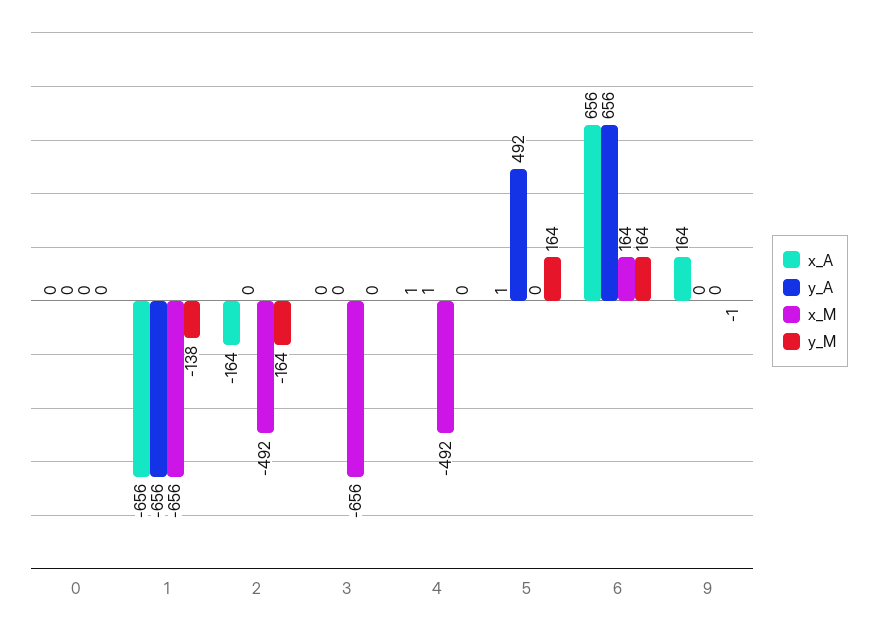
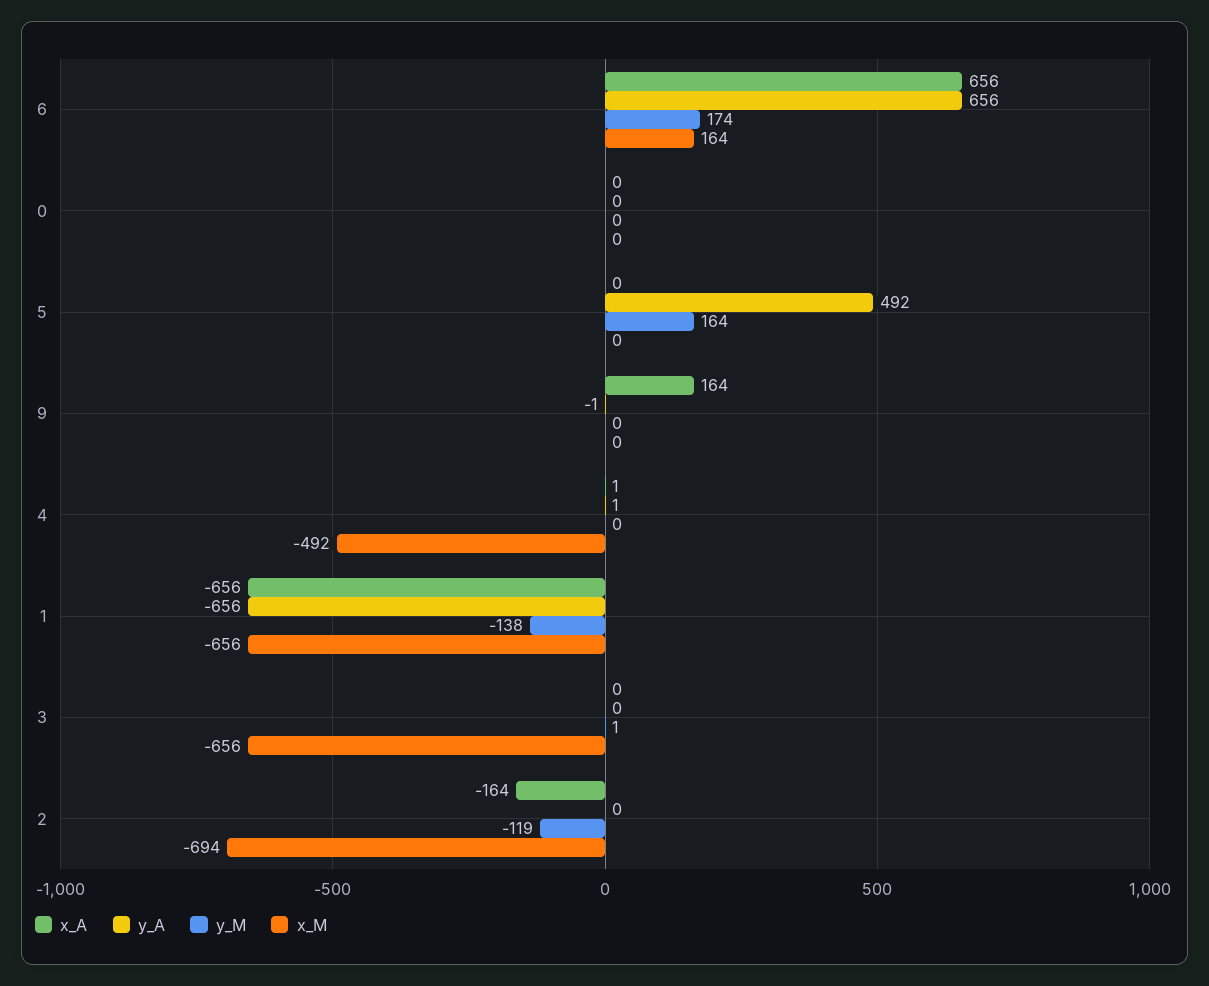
  {
    "x_A": {
      "0": 0,
      "1": -656,
      "2": -164,
      "3": 0,
      "4": 1,
-     "5": 1,
+     "5": 0,
      "6": 656,
      "9": 164
    },
    "y_A": {
      "0": 0,
      "1": -656,
      "2": 0,
      "3": 0,
      "4": 1,
      "5": 492,
      "6": 656,
-     "9": 0
+     "9": -1
    },
    "x_M": {
      "0": 0,
      "1": -656,
-     "2": -492,
+     "2": -694,
      "3": -656,
      "4": -492,
      "5": 0,
      "6": 164,
      "9": 0
    },
    "y_M": {
      "0": 0,
      "1": -138,
-     "2": -164,
+     "2": -119,
-     "3": 0,
+     "3": 1,
      "4": 0,
      "5": 164,
-     "6": 164,
+     "6": 174,
-     "9": -1
+     "9": 0
    }
  }

